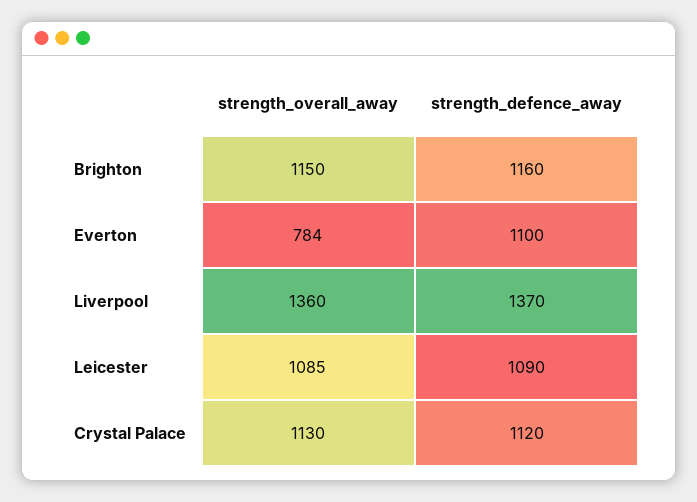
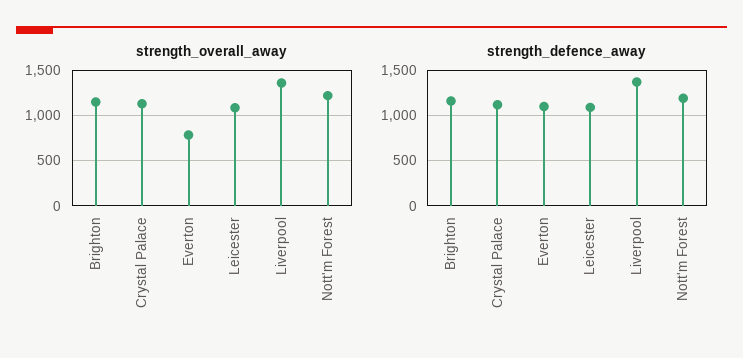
  {
    "strength_overall_away": {
      "Brighton": 1150,
      "Everton": 784,
      "Liverpool": 1360,
      "Leicester": 1085,
-     "Crystal Palace": 1130
+     "Crystal Palace": 1130,
+     "Nott'm Forest": 1200
    },
    "strength_defence_away": {
      "Brighton": 1160,
      "Everton": 1100,
      "Liverpool": 1370,
      "Leicester": 1090,
-     "Crystal Palace": 1120
+     "Crystal Palace": 1120,
+     "Nott'm Forest": 1200
    }
  }

